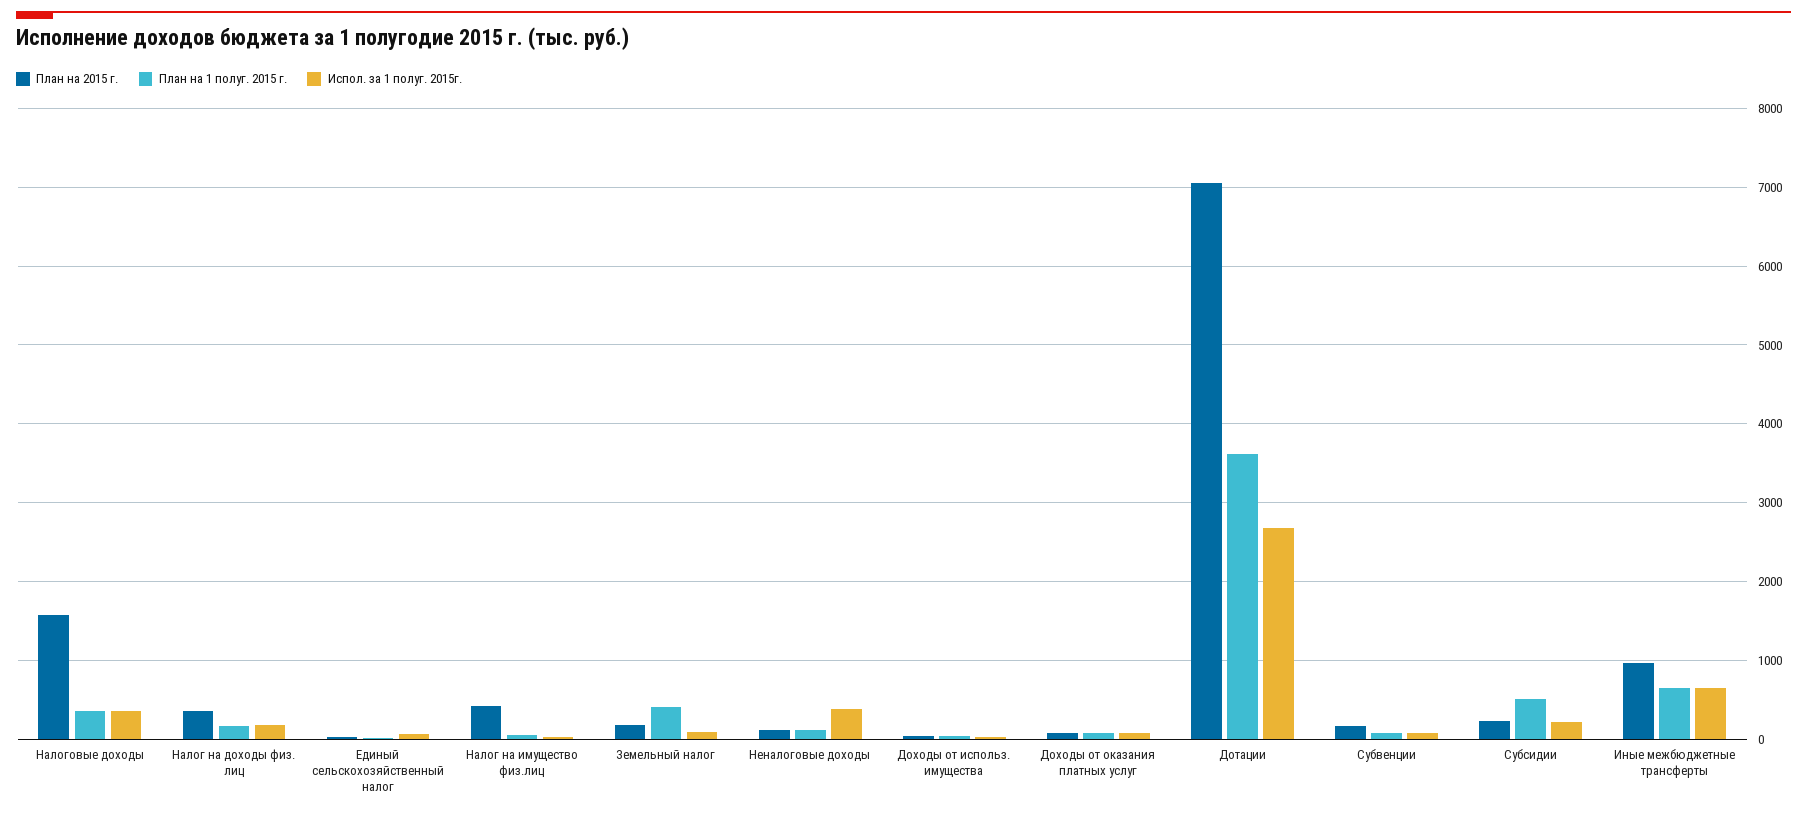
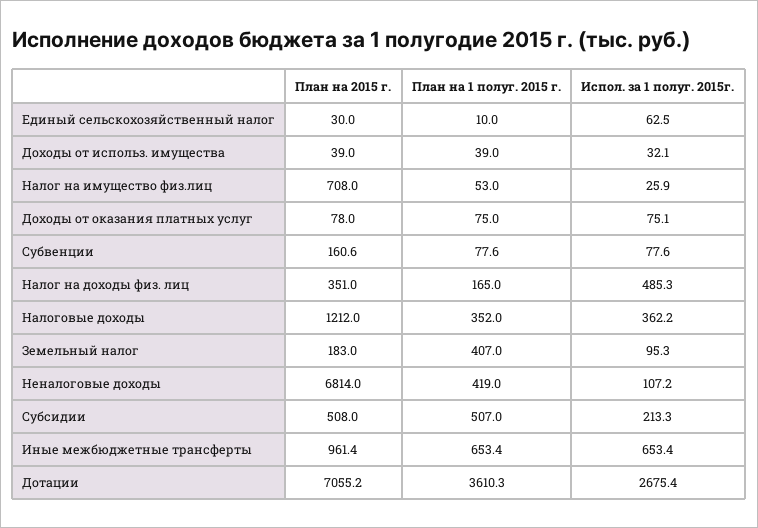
  {
    "План на 2015 г.": {
-     "Налоговые доходы": 1600,
+     "Налоговые доходы": 1212,
      "Налог на доходы физ. лиц": 351,
      "Единый сельскохозяйственный налог": 30,
-     "Налог на имущество физ.лиц": 400,
+     "Налог на имущество физ.лиц": 708,
      "Земельный налог": 183,
-     "Неналоговые доходы": 100,
+     "Неналоговые доходы": 6814,
      "Доходы от использ. имущества": 39,
      "Доходы от оказания платных услуг": 78,
      "Дотации": 7055.2,
      "Субвенции": 160.6,
-     "Субсидии": 200,
+     "Субсидии": 508,
      "Иные межбюджетные трансферты": 961.4
    },
    "План на 1 полуг. 2015 г.": {
      "Налоговые доходы": 352,
      "Налог на доходы физ. лиц": 165,
      "Единый сельскохозяйственный налог": 10,
      "Налог на имущество физ.лиц": 53,
      "Земельный налог": 407,
-     "Неналоговые доходы": 100,
+     "Неналоговые доходы": 419,
      "Доходы от использ. имущества": 39,
      "Доходы от оказания платных услуг": 75,
      "Дотации": 3610.3,
      "Субвенции": 77.6,
      "Субсидии": 507,
      "Иные межбюджетные трансферты": 653.4
    },
    "Испол. за 1 полуг. 2015г.": {
      "Налоговые доходы": 362.2,
-     "Налог на доходы физ. лиц": 200,
+     "Налог на доходы физ. лиц": 485.3,
      "Единый сельскохозяйственный налог": 62.5,
      "Налог на имущество физ.лиц": 25.9,
      "Земельный налог": 95.3,
-     "Неналоговые доходы": 400,
+     "Неналоговые доходы": 107.2,
      "Доходы от использ. имущества": 32.1,
      "Доходы от оказания платных услуг": 75.1,
      "Дотации": 2675.4,
      "Субвенции": 77.6,
      "Субсидии": 213.3,
      "Иные межбюджетные трансферты": 653.4
    }
  }

